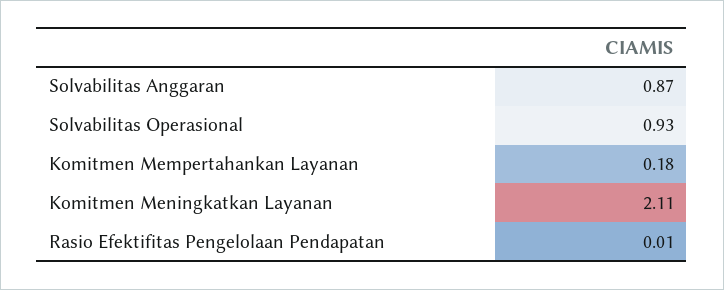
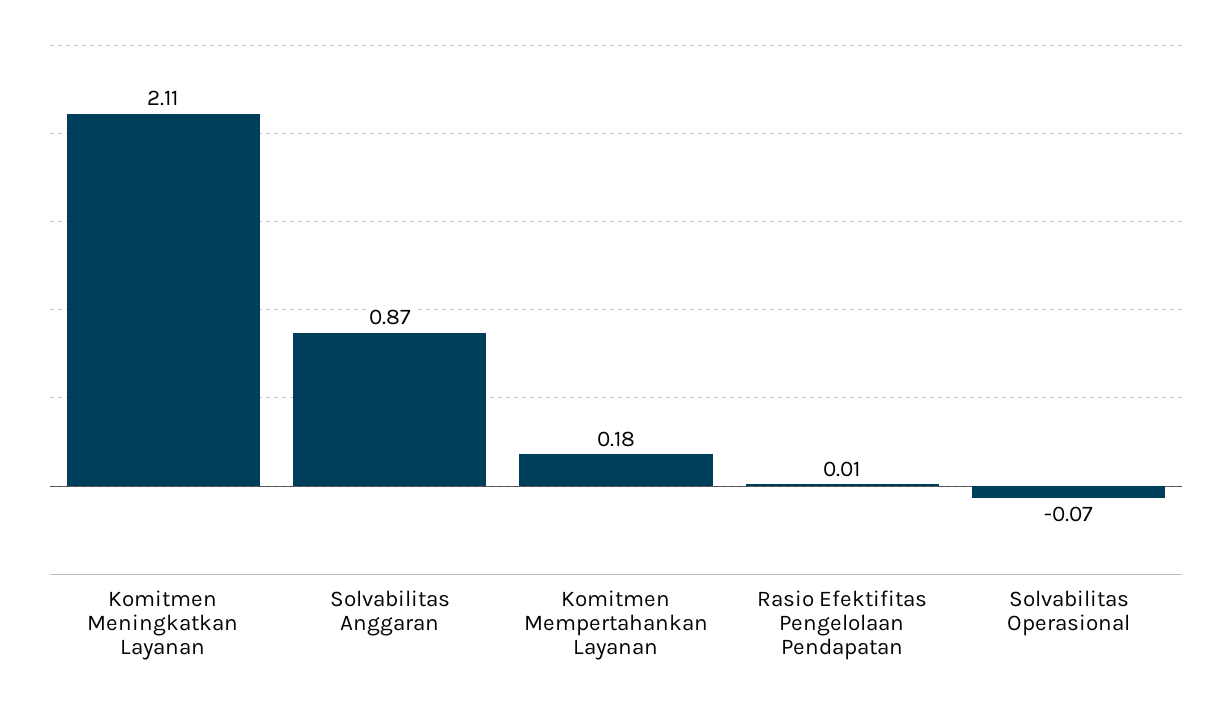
  {
    "Solvabilitas Anggaran": 0.87,
-   "Solvabilitas Operasional": 0.93,
+   "Solvabilitas Operasional": -0.07,
    "Komitmen Mempertahankan Layanan": 0.18,
    "Komitmen Meningkatkan Layanan": 2.11,
    "Rasio Efektifitas Pengelolaan Pendapatan": 0.01
  }

